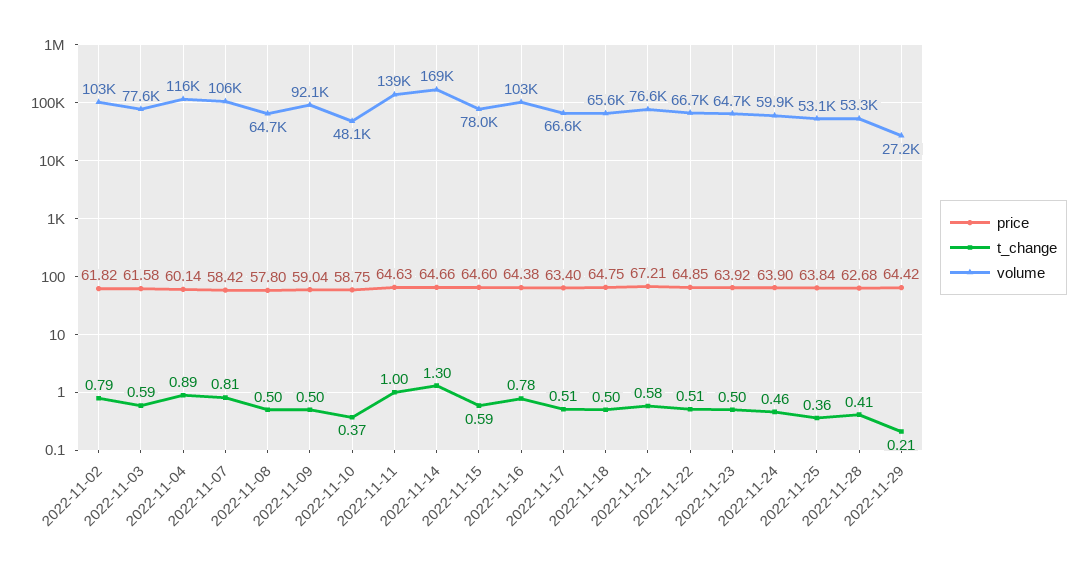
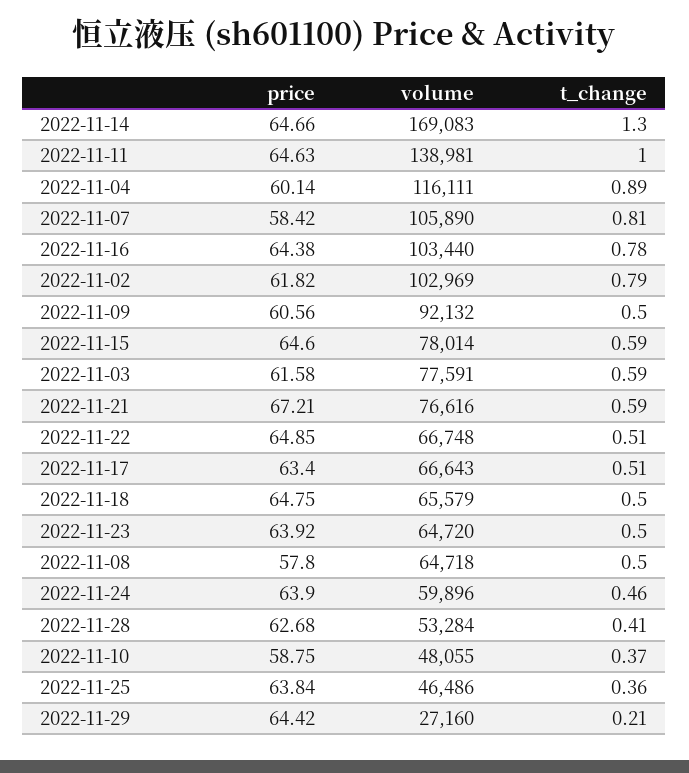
  {
    "price": {
      "2022-11-02": 61.82,
      "2022-11-03": 61.58,
      "2022-11-04": 60.14,
      "2022-11-07": 58.42,
      "2022-11-08": 57.8,
-     "2022-11-09": 59.04,
+     "2022-11-09": 60.56,
      "2022-11-10": 58.75,
      "2022-11-11": 64.63,
      "2022-11-14": 64.66,
      "2022-11-15": 64.6,
      "2022-11-16": 64.38,
      "2022-11-17": 63.4,
      "2022-11-18": 64.75,
      "2022-11-21": 67.21,
      "2022-11-22": 64.85,
      "2022-11-23": 63.92,
      "2022-11-24": 63.9,
      "2022-11-25": 63.84,
      "2022-11-28": 62.68,
      "2022-11-29": 64.42
    },
    "t_change": {
      "2022-11-02": 0.79,
      "2022-11-03": 0.59,
      "2022-11-04": 0.89,
      "2022-11-07": 0.81,
      "2022-11-08": 0.5,
      "2022-11-09": 0.5,
      "2022-11-10": 0.37,
      "2022-11-11": 1,
      "2022-11-14": 1.3,
      "2022-11-15": 0.59,
      "2022-11-16": 0.78,
      "2022-11-17": 0.51,
      "2022-11-18": 0.5,
-     "2022-11-21": 0.58,
+     "2022-11-21": 0.59,
      "2022-11-22": 0.51,
      "2022-11-23": 0.5,
      "2022-11-24": 0.46,
      "2022-11-25": 0.36,
      "2022-11-28": 0.41,
      "2022-11-29": 0.21
    },
    "volume": {
      "2022-11-02": 102969,
      "2022-11-03": 77591,
      "2022-11-04": 116111,
      "2022-11-07": 105890,
      "2022-11-08": 64718,
      "2022-11-09": 92132,
      "2022-11-10": 48055,
      "2022-11-11": 138981,
      "2022-11-14": 169083,
      "2022-11-15": 78014,
      "2022-11-16": 103440,
      "2022-11-17": 66643,
      "2022-11-18": 65579,
      "2022-11-21": 76616,
      "2022-11-22": 66748,
      "2022-11-23": 64720,
      "2022-11-24": 59896,
-     "2022-11-25": 53100,
+     "2022-11-25": 46486,
      "2022-11-28": 53284,
      "2022-11-29": 27160
    }
  }

